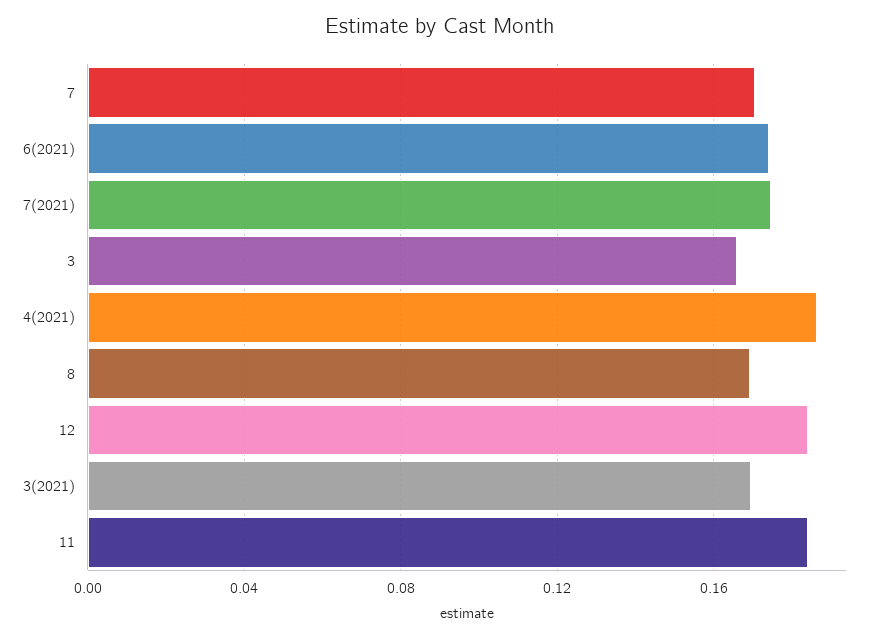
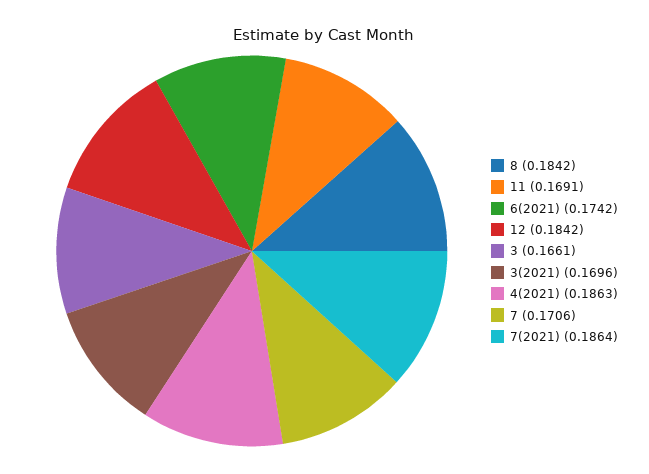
  {
    "7": 0.1706,
    "6(2021)": 0.1742,
-   "7(2021)": 0.175,
+   "7(2021)": 0.1864,
    "3": 0.1661,
    "4(2021)": 0.1863,
-   "8": 0.17,
+   "8": 0.1842,
    "12": 0.1842,
    "3(2021)": 0.1696,
-   "11": 0.185
+   "11": 0.1691
  }

